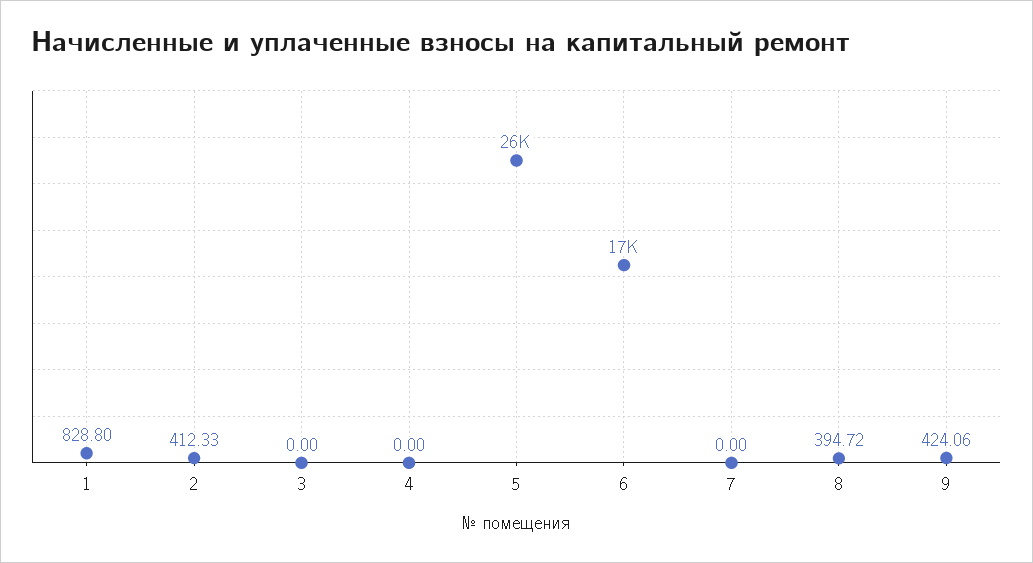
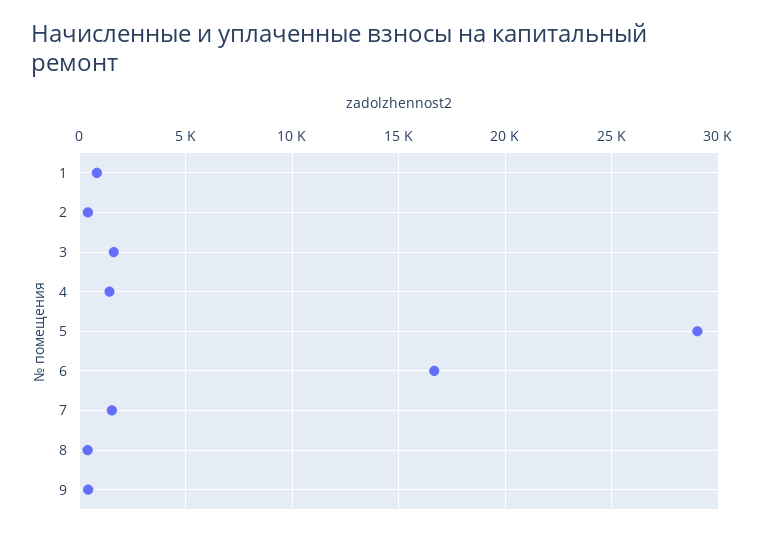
  {
    "1": 828.8,
    "2": 412.33,
-   "3": 0,
+   "3": 1500,
-   "4": 0,
+   "4": 1500,
-   "5": 26000,
+   "5": 29000,
    "6": 17000,
-   "7": 0,
+   "7": 1500,
    "8": 394.72,
    "9": 424.06
  }

